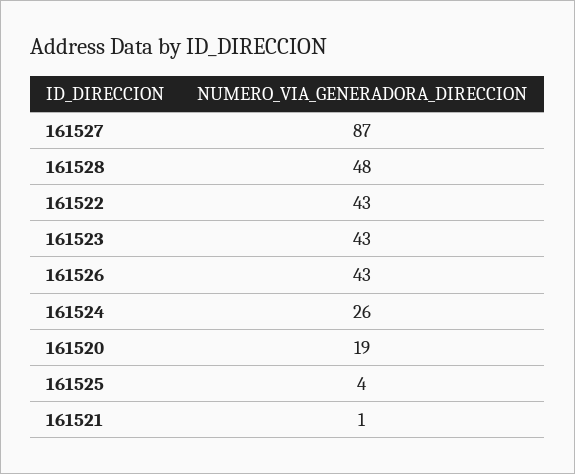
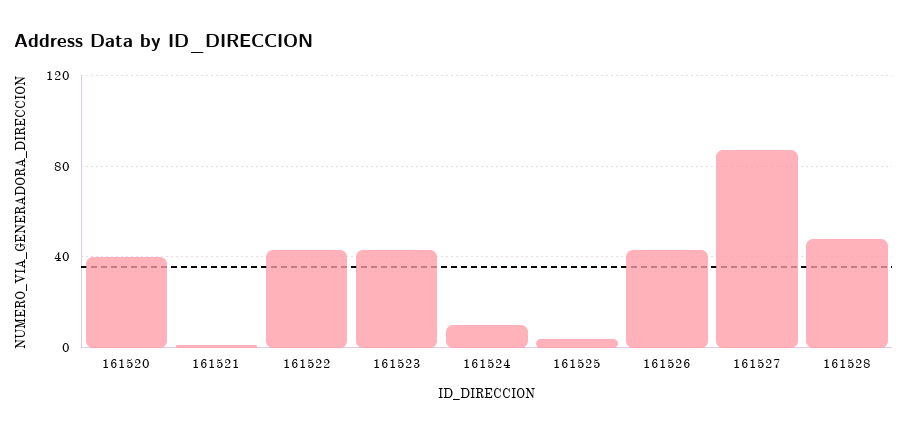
  {
    "161527": 87,
    "161528": 48,
    "161522": 43,
    "161523": 43,
    "161526": 43,
-   "161524": 26,
+   "161524": 10,
-   "161520": 19,
+   "161520": 40,
    "161525": 4,
    "161521": 1
  }

